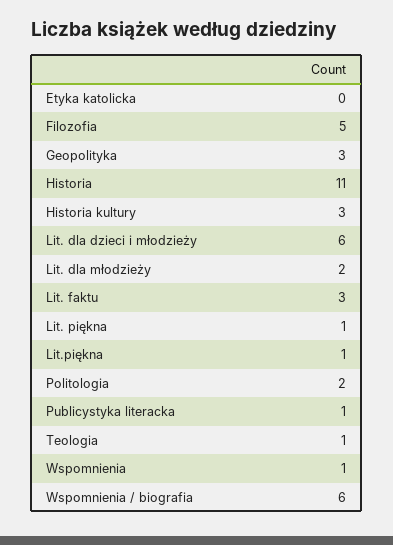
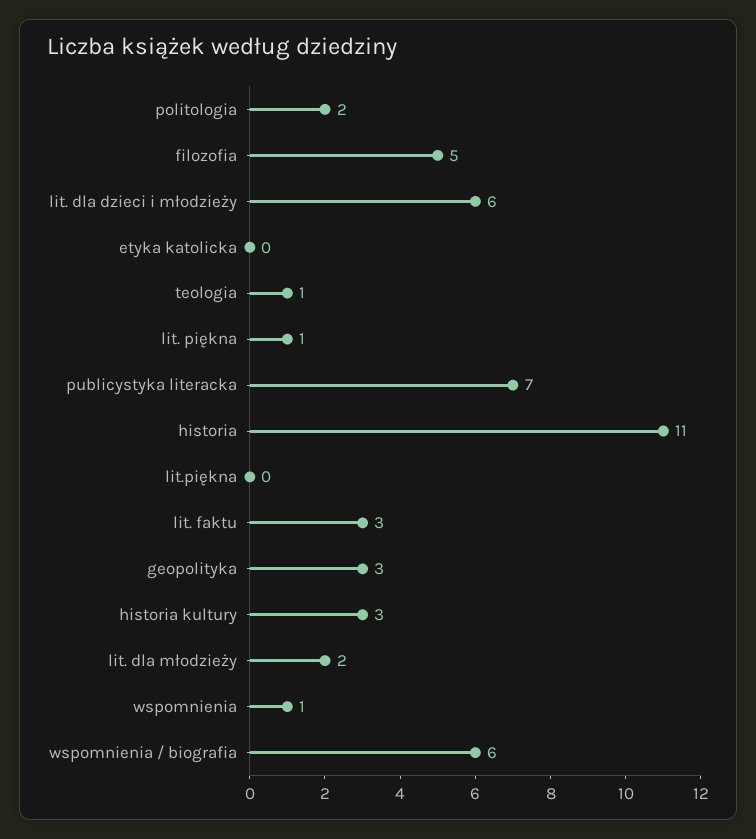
  {
    "Etyka katolicka": 0,
    "Filozofia": 5,
    "Geopolityka": 3,
    "Historia": 11,
    "Historia kultury": 3,
    "Lit. dla dzieci i młodzieży": 6,
    "Lit. dla młodzieży": 2,
    "Lit. faktu": 3,
    "Lit. piękna": 1,
-   "Lit.piękna": 1,
+   "Lit.piękna": 0,
    "Politologia": 2,
-   "Publicystyka literacka": 1,
+   "Publicystyka literacka": 7,
    "Teologia": 1,
    "Wspomnienia": 1,
    "Wspomnienia / biografia": 6
  }

